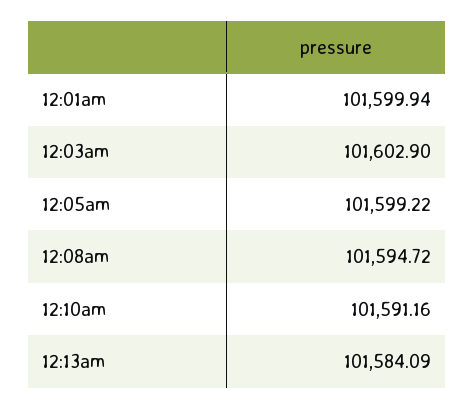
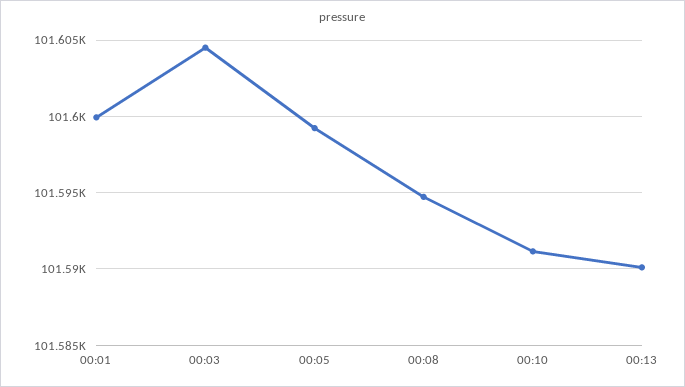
  {
    "12:01am": 101599.94,
-   "12:03am": 101602.9,
+   "12:03am": 101604.5,
    "12:05am": 101599.22,
    "12:08am": 101594.72,
    "12:10am": 101591.16,
-   "12:13am": 101584.09
+   "12:13am": 101590
  }

